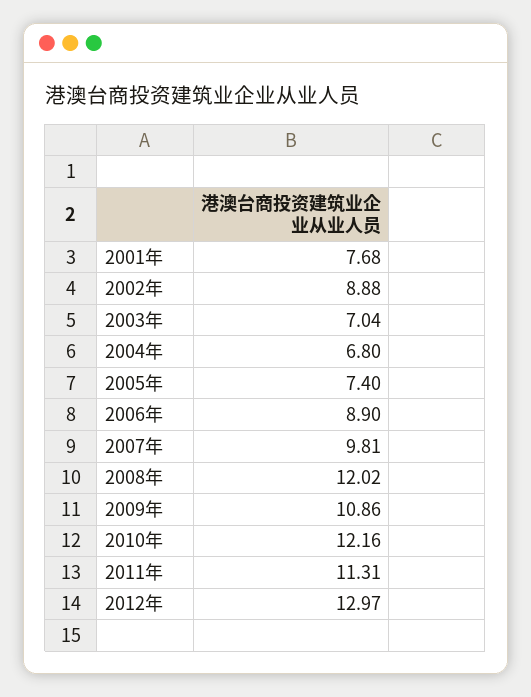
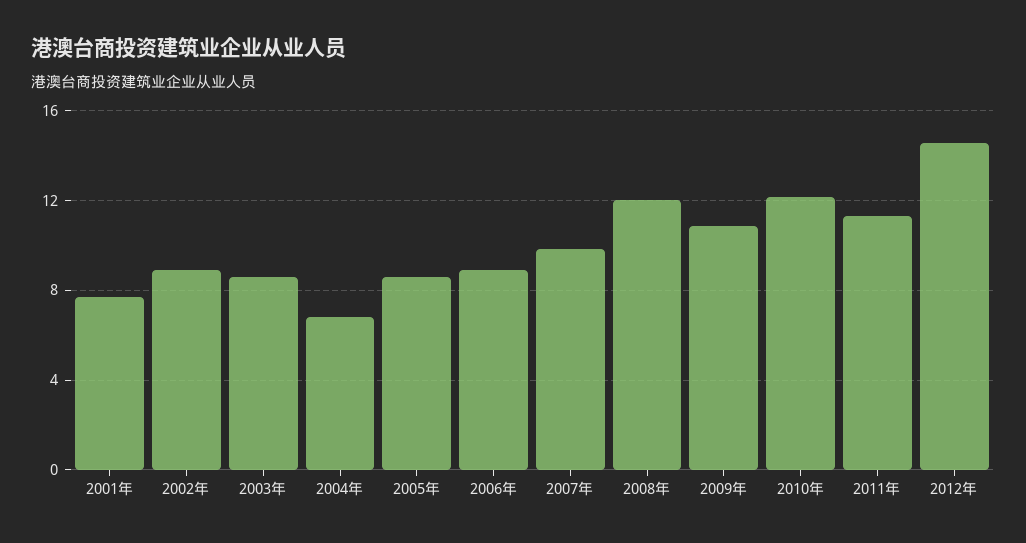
  {
    "2001年": 7.68,
    "2002年": 8.88,
-   "2003年": 7.04,
+   "2003年": 8.5,
    "2004年": 6.8,
-   "2005年": 7.4,
+   "2005年": 8.5,
    "2006年": 8.9,
    "2007年": 9.81,
    "2008年": 12.02,
    "2009年": 10.86,
    "2010年": 12.16,
    "2011年": 11.31,
-   "2012年": 12.97
+   "2012年": 14.5
  }

